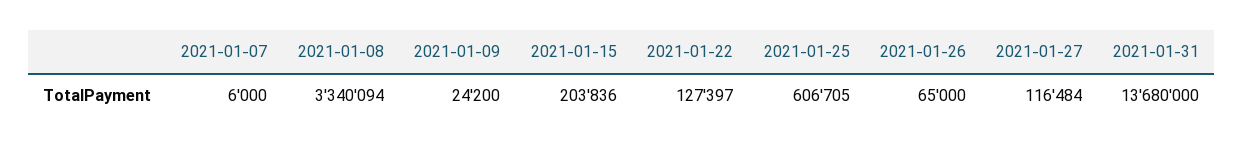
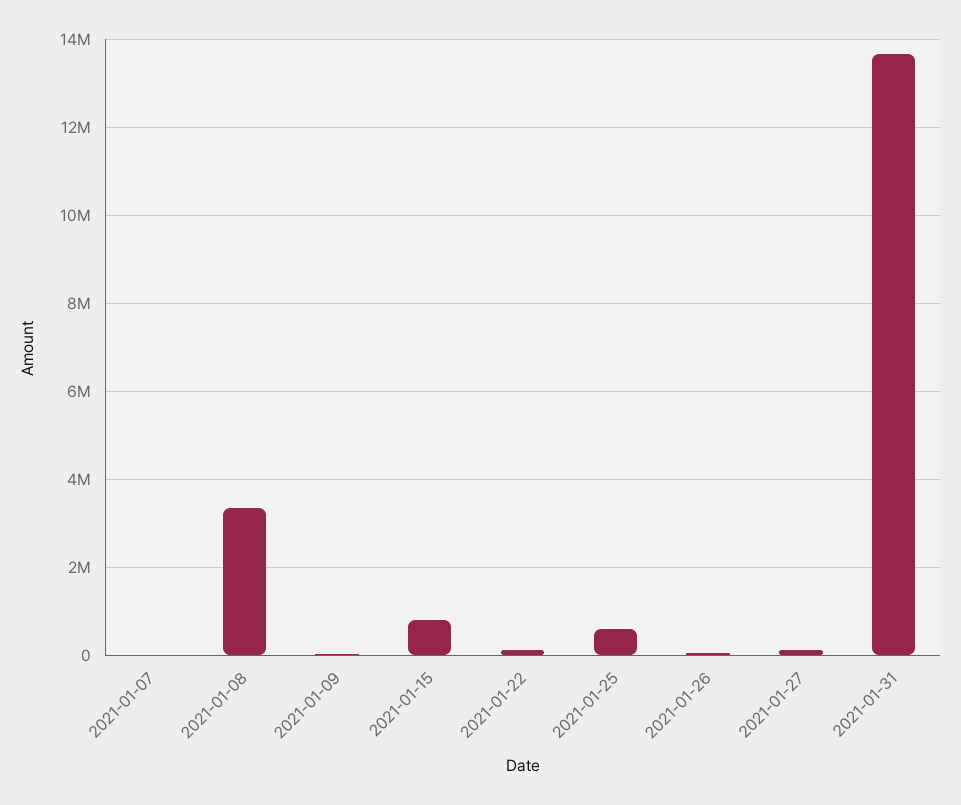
  {
    "2021-01-07": 6000,
    "2021-01-08": 3340094,
    "2021-01-09": 24200,
-   "2021-01-15": 203836,
+   "2021-01-15": 800000,
    "2021-01-22": 127397,
    "2021-01-25": 606705,
    "2021-01-26": 65000,
    "2021-01-27": 116484,
    "2021-01-31": 13680000
  }

